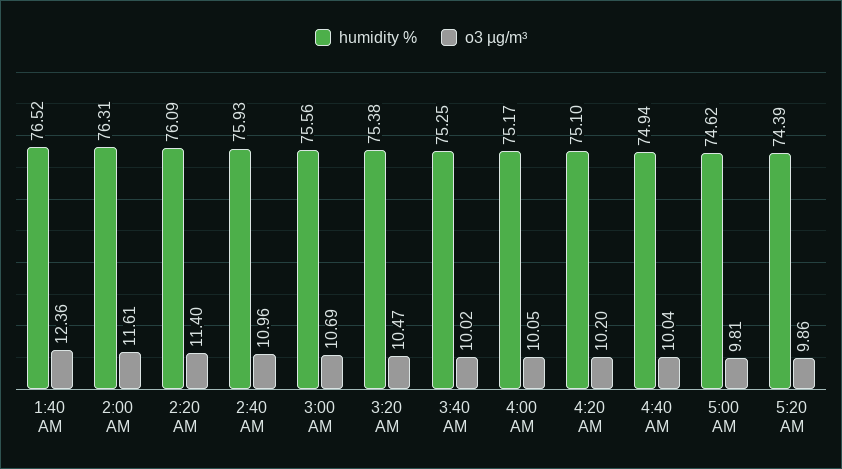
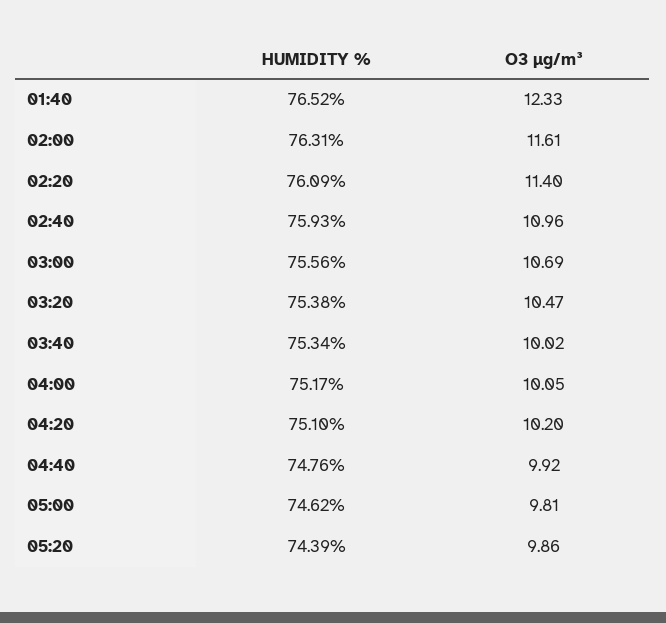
  {
    "humidity %": {
      "1:40 AM": 76.52,
      "2:00 AM": 76.31,
      "2:20 AM": 76.09,
      "2:40 AM": 75.93,
      "3:00 AM": 75.56,
      "3:20 AM": 75.38,
-     "3:40 AM": 75.25,
+     "3:40 AM": 75.34,
      "4:00 AM": 75.17,
      "4:20 AM": 75.1,
-     "4:40 AM": 74.94,
+     "4:40 AM": 74.76,
      "5:00 AM": 74.62,
      "5:20 AM": 74.39
    },
    "o3 µg/m³": {
-     "1:40 AM": 12.36,
+     "1:40 AM": 12.33,
      "2:00 AM": 11.61,
      "2:20 AM": 11.4,
      "2:40 AM": 10.96,
      "3:00 AM": 10.69,
      "3:20 AM": 10.47,
      "3:40 AM": 10.02,
      "4:00 AM": 10.05,
      "4:20 AM": 10.2,
-     "4:40 AM": 10.04,
+     "4:40 AM": 9.92,
      "5:00 AM": 9.81,
      "5:20 AM": 9.86
    }
  }

